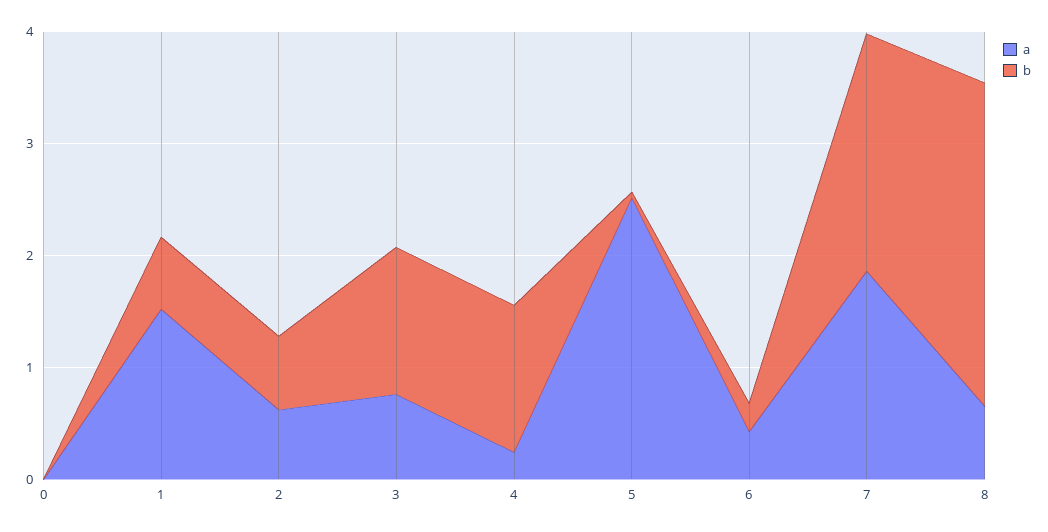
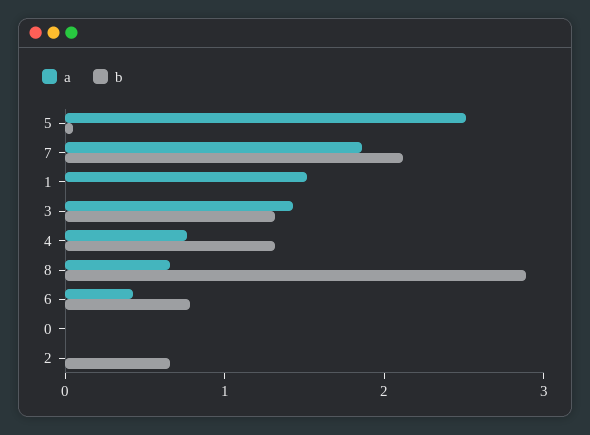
  {
    "a": {
      "0": 0,
      "1": 1.6,
-     "2": 0.6,
+     "2": 0,
-     "3": 0.8,
+     "3": 1.4,
-     "4": 0.2,
+     "4": 0.8,
      "5": 2.6,
      "6": 0.4,
      "7": 1.8,
      "8": 0.6
    },
    "b": {
      "0": 0,
-     "1": 0.6,
+     "1": 0,
      "2": 0.6,
      "3": 1.4,
      "4": 1.4,
      "5": 0,
-     "6": 0.2,
+     "6": 0.8,
      "7": 2.2,
      "8": 2.8
    }
  }

